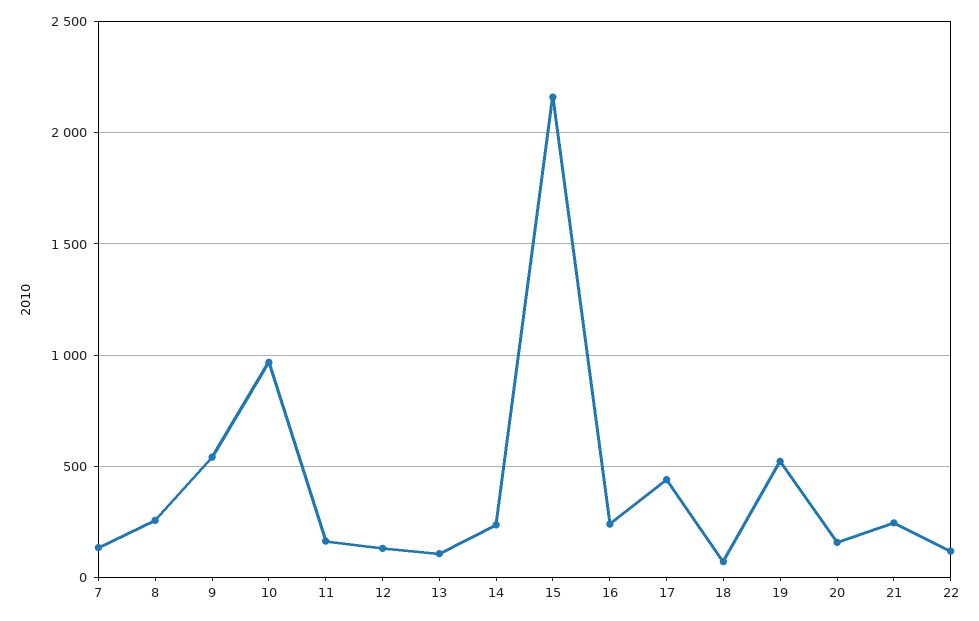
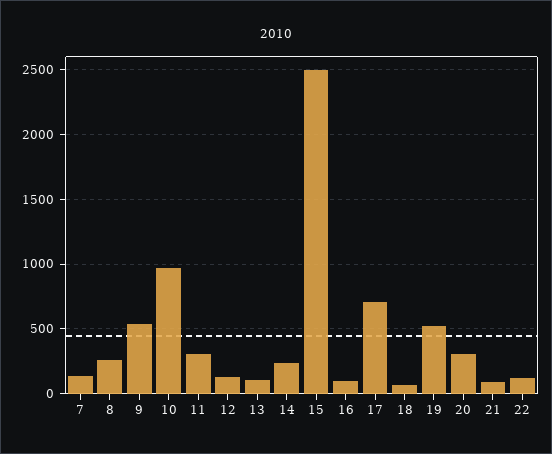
  {
    "7": 150,
    "8": 250,
    "9": 550,
    "10": 950,
-   "11": 150,
+   "11": 300,
    "12": 150,
    "13": 100,
    "14": 250,
-   "15": 2150,
+   "15": 2500,
-   "16": 250,
+   "16": 100,
-   "17": 450,
+   "17": 700,
    "18": 50,
    "19": 500,
-   "20": 150,
+   "20": 300,
-   "21": 250,
+   "21": 100,
    "22": 100
  }

